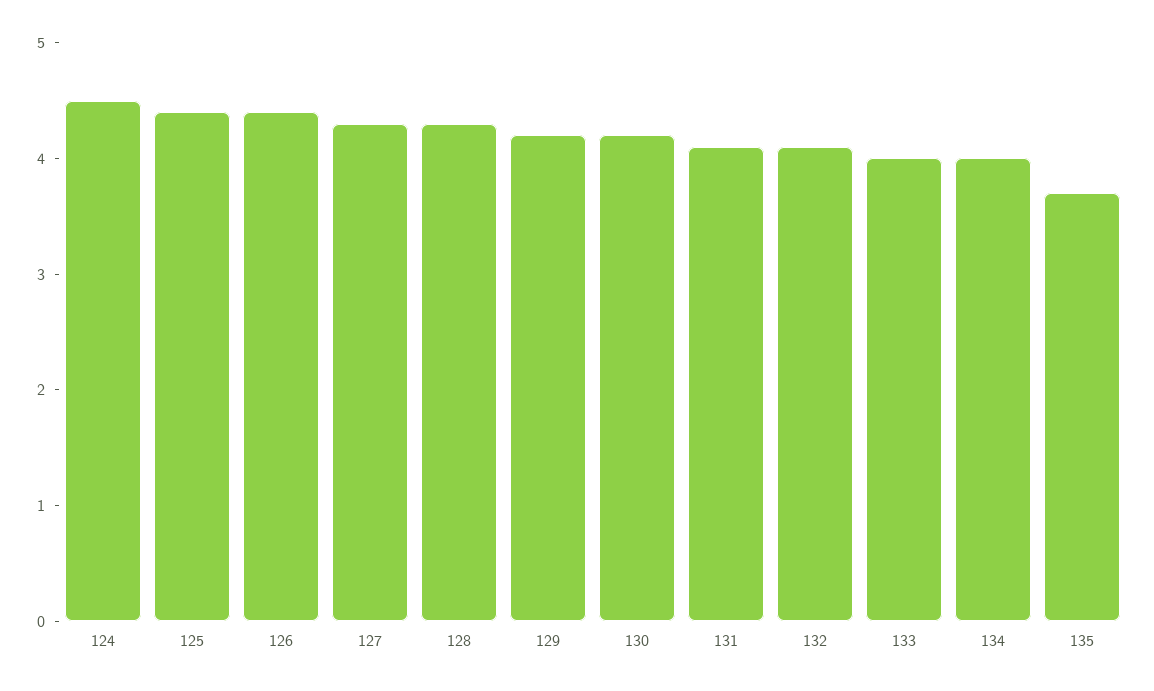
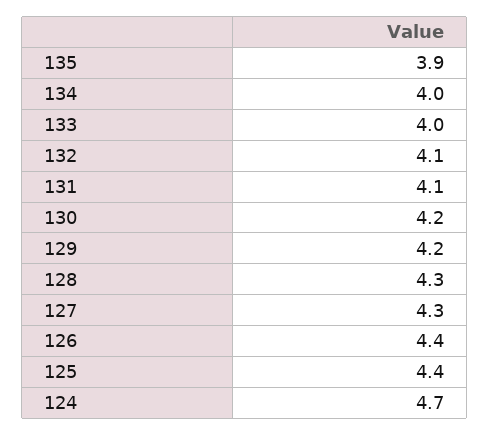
  {
-   "124": 4.5,
+   "124": 4.7,
    "125": 4.4,
    "126": 4.4,
    "127": 4.3,
    "128": 4.3,
    "129": 4.2,
    "130": 4.2,
    "131": 4.1,
    "132": 4.1,
    "133": 4,
    "134": 4,
-   "135": 3.7
+   "135": 3.9
  }

